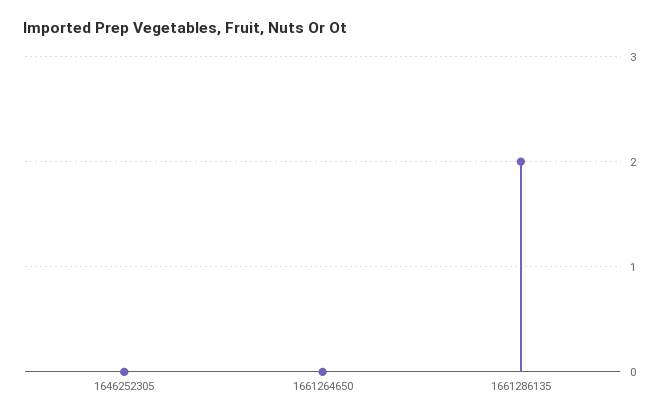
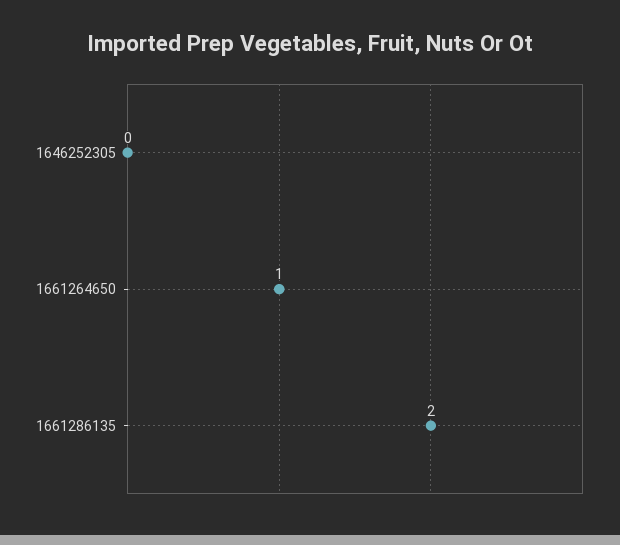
  {
    "1646252305": 0,
-   "1661264650": 0,
+   "1661264650": 1,
    "1661286135": 2
  }

